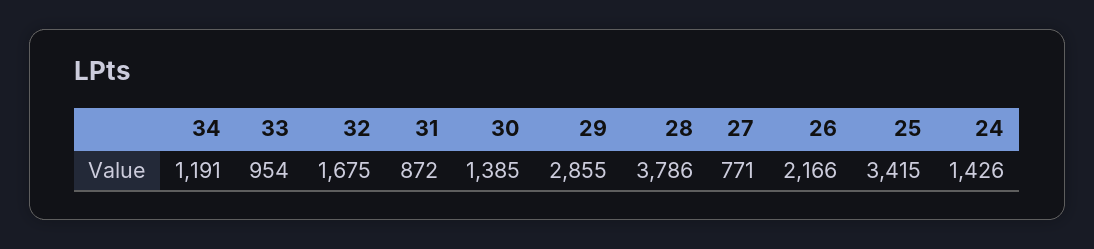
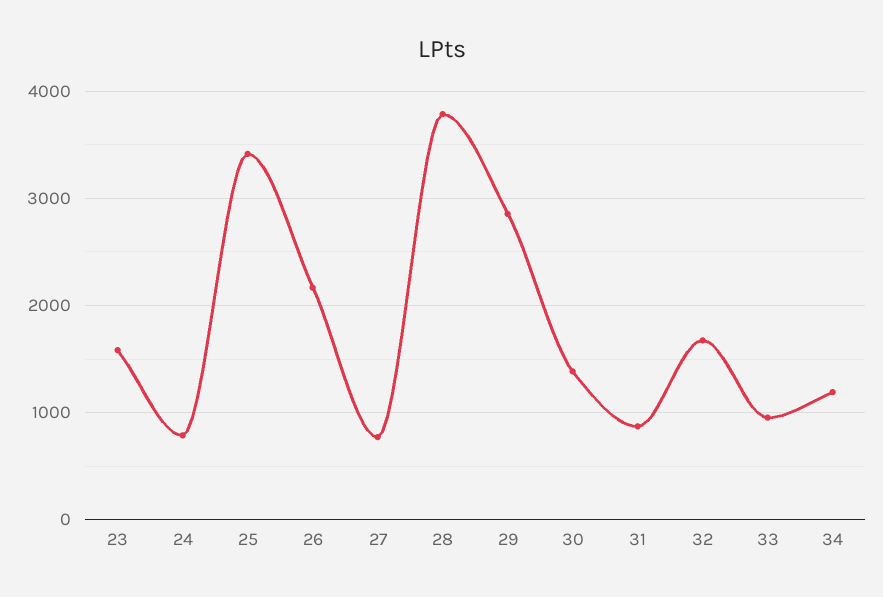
  {
    "34": 1191,
    "33": 954,
    "32": 1675,
    "31": 872,
    "30": 1385,
    "29": 2855,
    "28": 3786,
    "27": 771,
    "26": 2166,
    "25": 3415,
-   "24": 1426
+   "24": 800,
+   "23": 1600
  }

